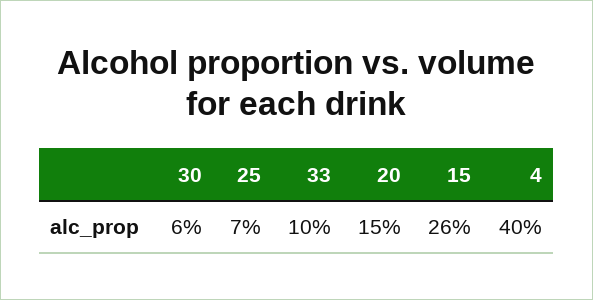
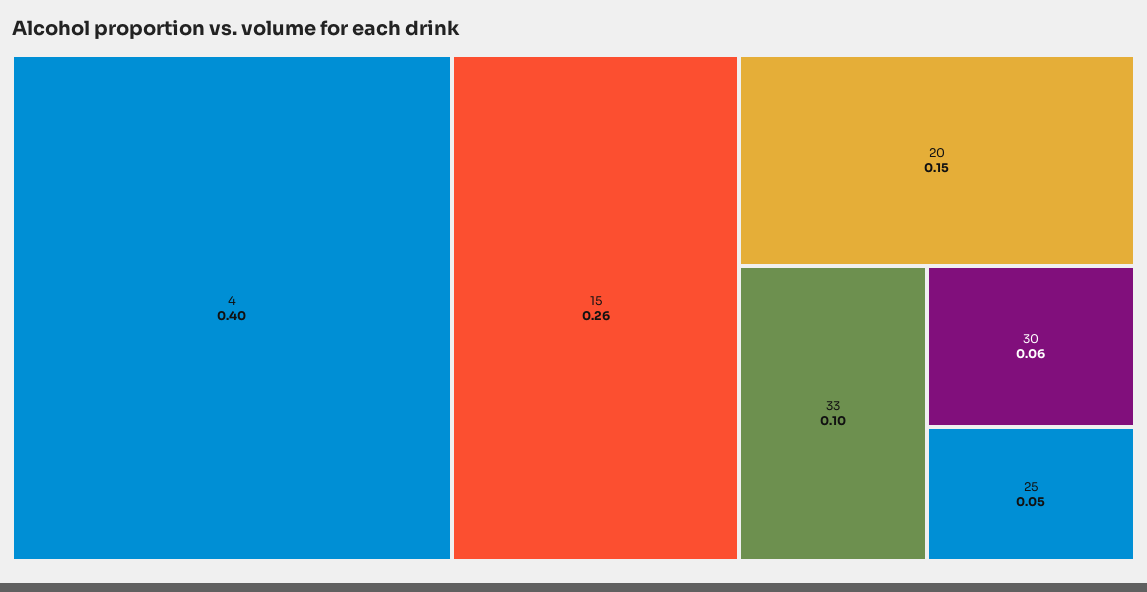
  {
    "30": 0.06,
-   "25": 0.07,
+   "25": 0.05,
    "33": 0.1,
    "20": 0.15,
    "15": 0.26,
    "4": 0.4
  }

